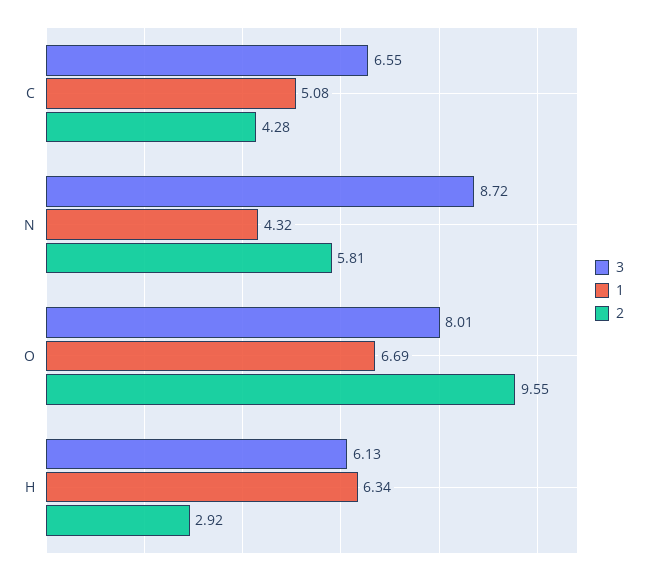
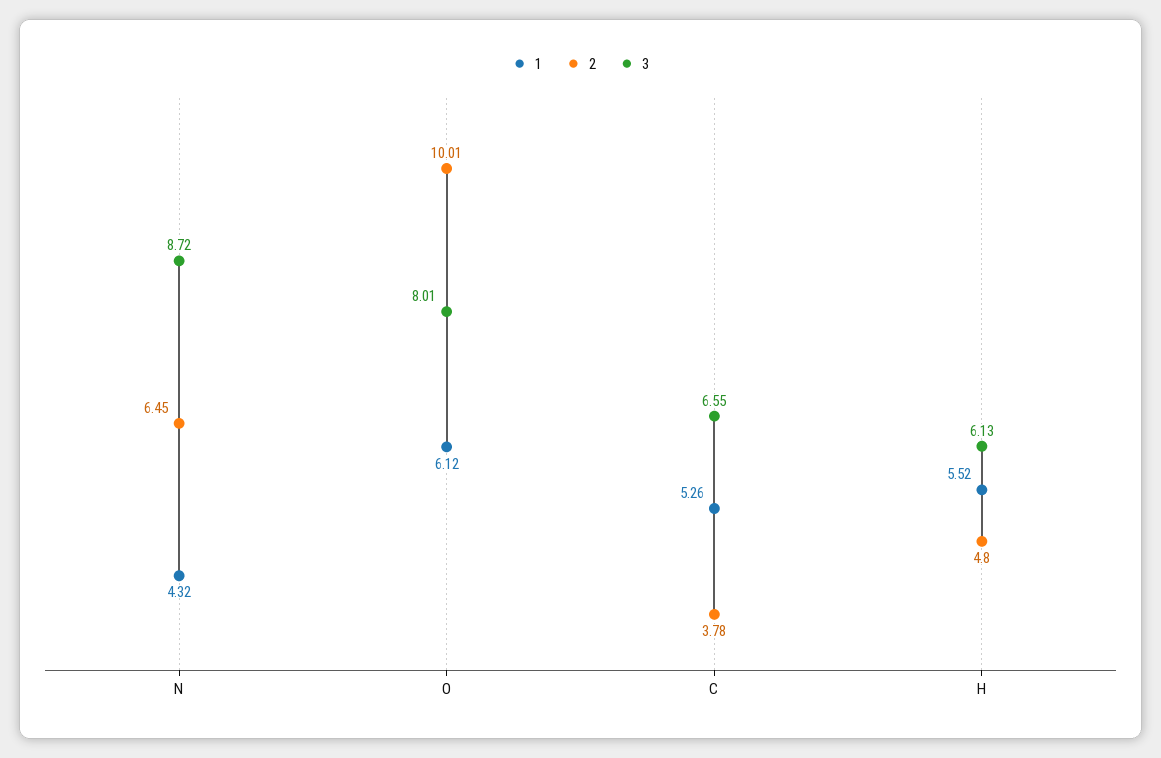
  {
    "3": {
      "C": 6.55,
      "N": 8.72,
      "O": 8.01,
      "H": 6.13
    },
    "1": {
-     "C": 5.08,
+     "C": 5.26,
      "N": 4.32,
-     "O": 6.69,
+     "O": 6.12,
-     "H": 6.34
+     "H": 5.52
    },
    "2": {
-     "C": 4.28,
+     "C": 3.78,
-     "N": 5.81,
+     "N": 6.45,
-     "O": 9.55,
+     "O": 10.01,
-     "H": 2.92
+     "H": 4.8
    }
  }

